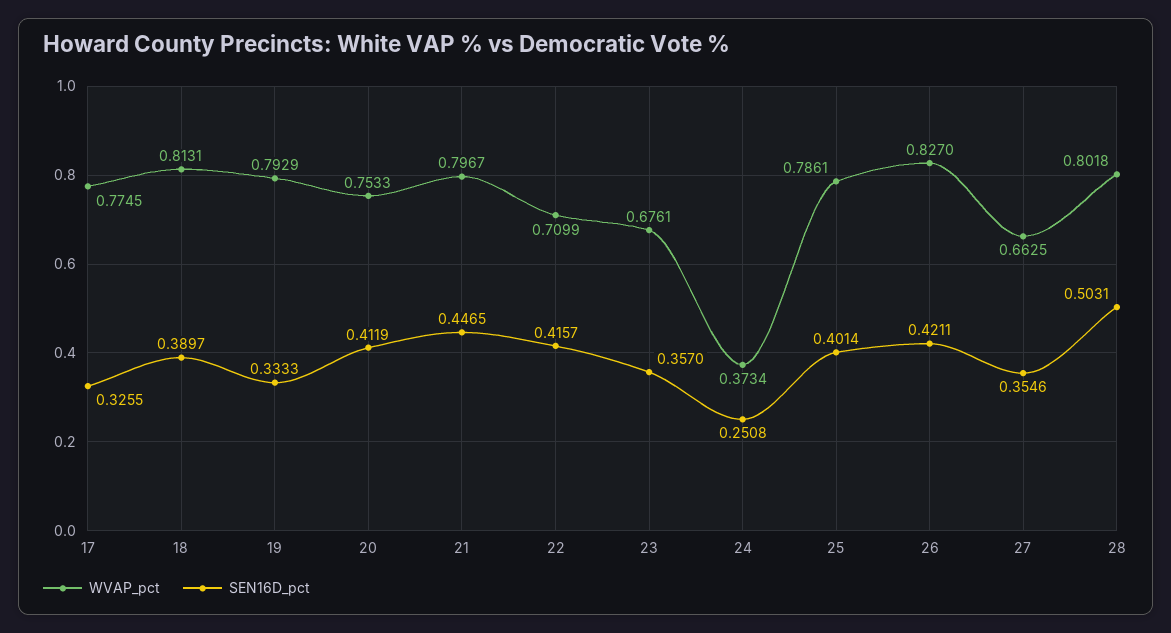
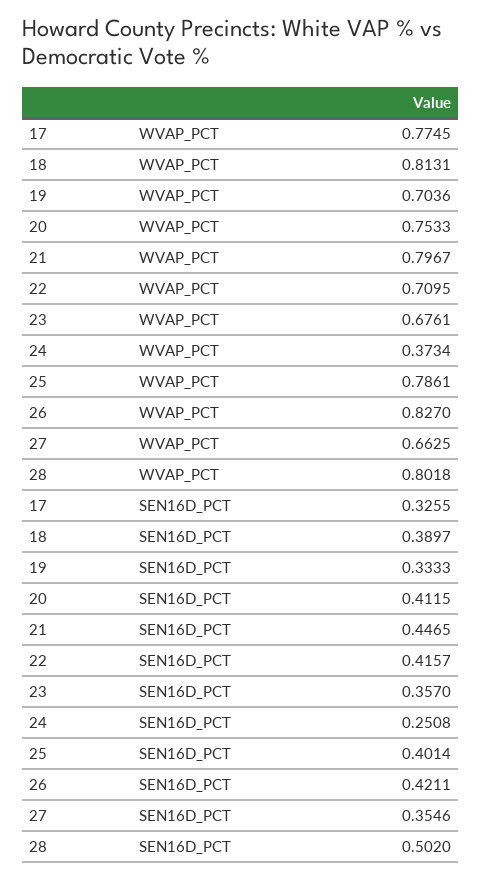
  {
    "WVAP_pct": {
      "17": 0.7745,
      "18": 0.8131,
-     "19": 0.7929,
+     "19": 0.7036,
      "20": 0.7533,
      "21": 0.7967,
-     "22": 0.7099,
+     "22": 0.7095,
      "23": 0.6761,
      "24": 0.3734,
      "25": 0.7861,
      "26": 0.827,
      "27": 0.6625,
      "28": 0.8018
    },
    "SEN16D_pct": {
      "17": 0.3255,
      "18": 0.3897,
      "19": 0.3333,
-     "20": 0.4119,
+     "20": 0.4115,
      "21": 0.4465,
      "22": 0.4157,
      "23": 0.357,
      "24": 0.2508,
      "25": 0.4014,
      "26": 0.4211,
      "27": 0.3546,
-     "28": 0.5031
+     "28": 0.502
    }
  }

